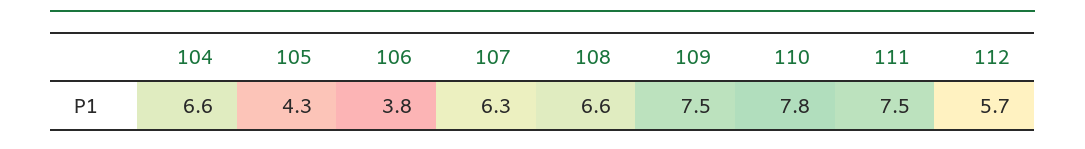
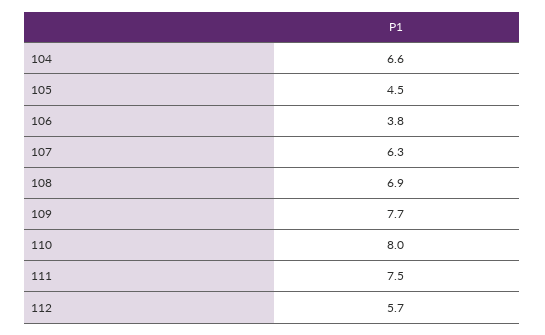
  {
    "104": 6.6,
-   "105": 4.3,
+   "105": 4.5,
    "106": 3.8,
    "107": 6.3,
-   "108": 6.6,
+   "108": 6.9,
-   "109": 7.5,
+   "109": 7.7,
-   "110": 7.8,
+   "110": 8,
    "111": 7.5,
    "112": 5.7
  }

